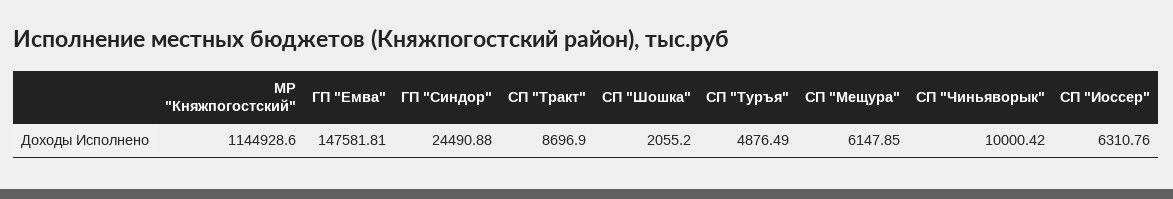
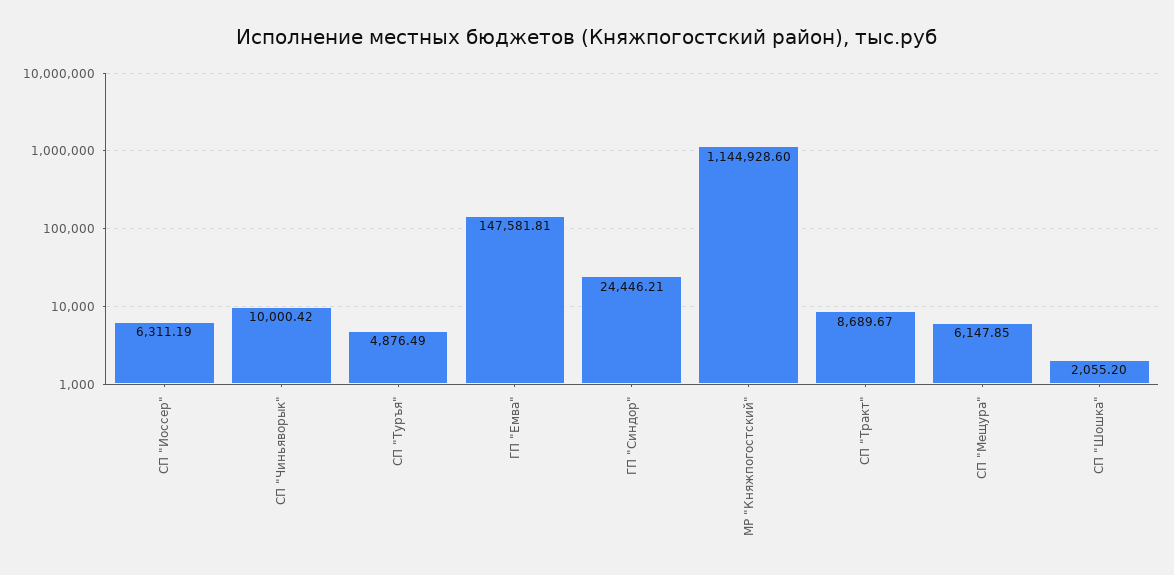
  {
    "МР \"Княжпогостский\"": 1144928.6,
    "ГП \"Емва\"": 147581.81,
-   "ГП \"Синдор\"": 24490.88,
+   "ГП \"Синдор\"": 24446.21,
-   "СП \"Тракт\"": 8696.9,
+   "СП \"Тракт\"": 8689.67,
    "СП \"Шошка\"": 2055.2,
    "СП \"Туръя\"": 4876.49,
    "СП \"Мещура\"": 6147.85,
    "СП \"Чиньяворык\"": 10000.42,
-   "СП \"Иоссер\"": 6310.76
+   "СП \"Иоссер\"": 6311.19
  }

